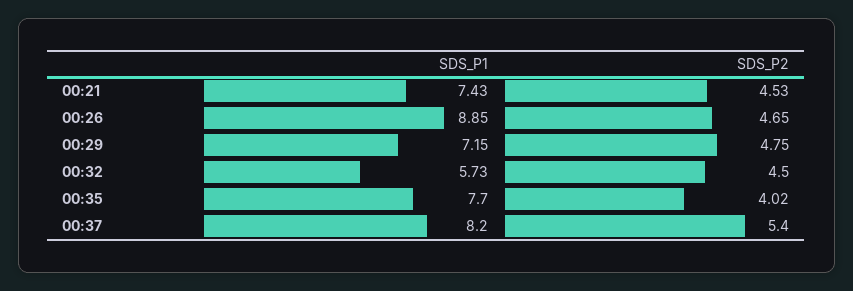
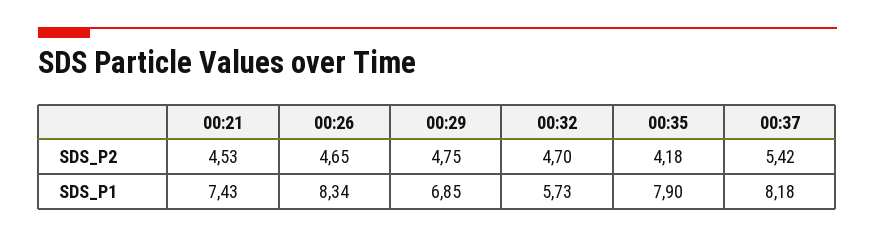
  {
    "SDS_P1": {
      "00:21": 7.43,
-     "00:26": 8.85,
+     "00:26": 8.34,
-     "00:29": 7.15,
+     "00:29": 6.85,
      "00:32": 5.73,
-     "00:35": 7.7,
+     "00:35": 7.9,
-     "00:37": 8.2
+     "00:37": 8.18
    },
    "SDS_P2": {
      "00:21": 4.53,
      "00:26": 4.65,
      "00:29": 4.75,
-     "00:32": 4.5,
+     "00:32": 4.7,
-     "00:35": 4.02,
+     "00:35": 4.18,
-     "00:37": 5.4
+     "00:37": 5.42
    }
  }

